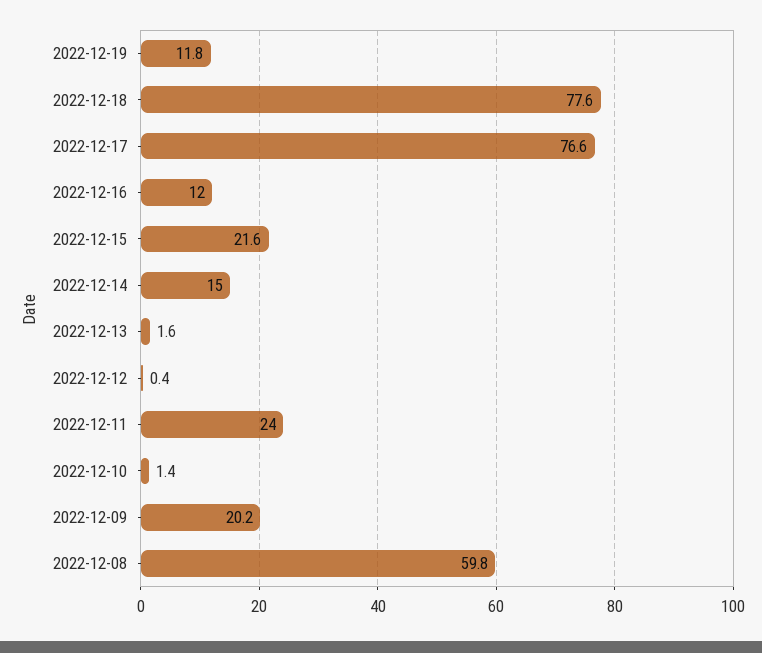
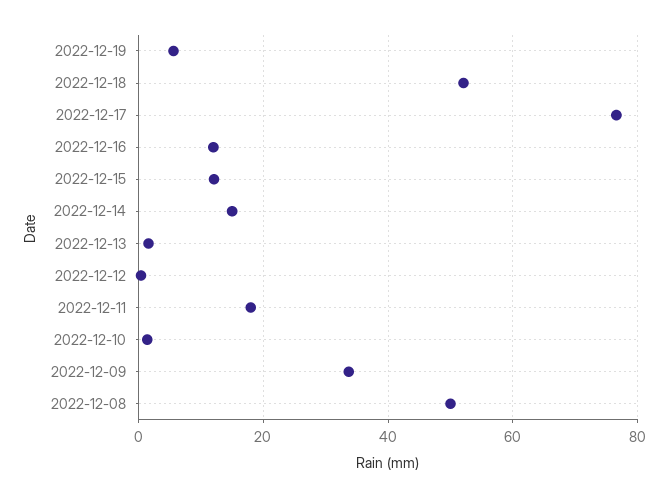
  {
-   "2022-12-19": 11.8,
+   "2022-12-19": 6,
-   "2022-12-18": 77.6,
+   "2022-12-18": 52,
    "2022-12-17": 76.6,
    "2022-12-16": 12,
-   "2022-12-15": 21.6,
+   "2022-12-15": 12,
    "2022-12-14": 15,
    "2022-12-13": 1.6,
    "2022-12-12": 0.4,
-   "2022-12-11": 24,
+   "2022-12-11": 18,
    "2022-12-10": 1.4,
-   "2022-12-09": 20.2,
+   "2022-12-09": 34,
-   "2022-12-08": 59.8
+   "2022-12-08": 50
  }

